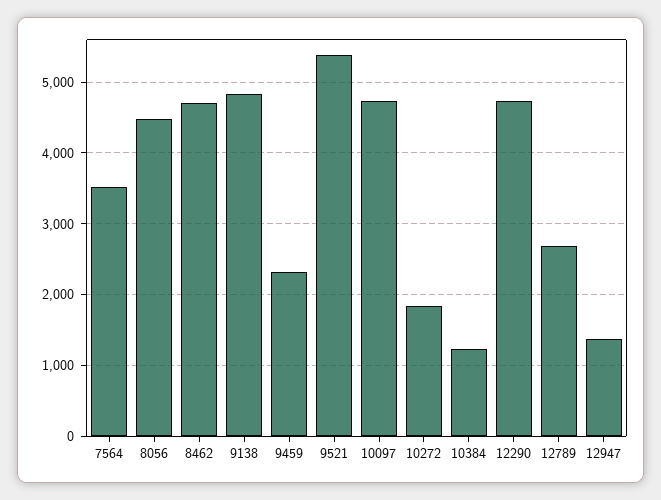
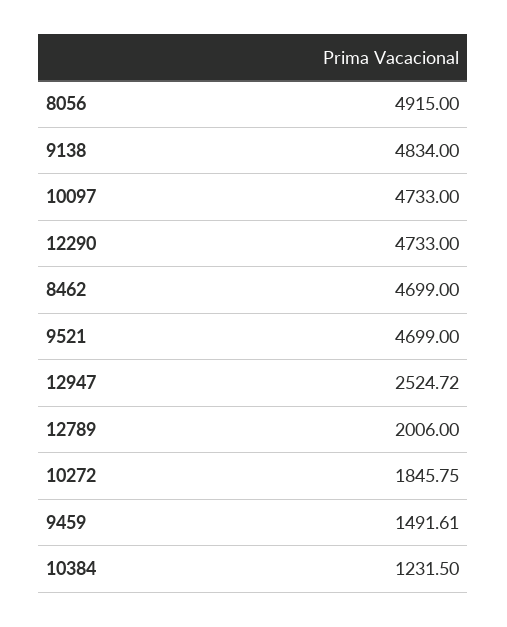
  {
-   "7564": 3500,
-   "8056": 4500,
+   "8056": 4915,
    "8462": 4699,
    "9138": 4834,
-   "9459": 2300,
+   "9459": 1491.61,
-   "9521": 5400,
+   "9521": 4699,
    "10097": 4733,
    "10272": 1845.75,
    "10384": 1231.5,
    "12290": 4733,
-   "12789": 2700,
+   "12789": 2006,
-   "12947": 1400
+   "12947": 2524.72
  }

